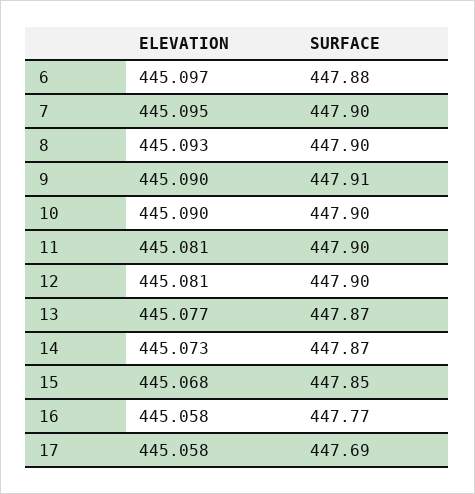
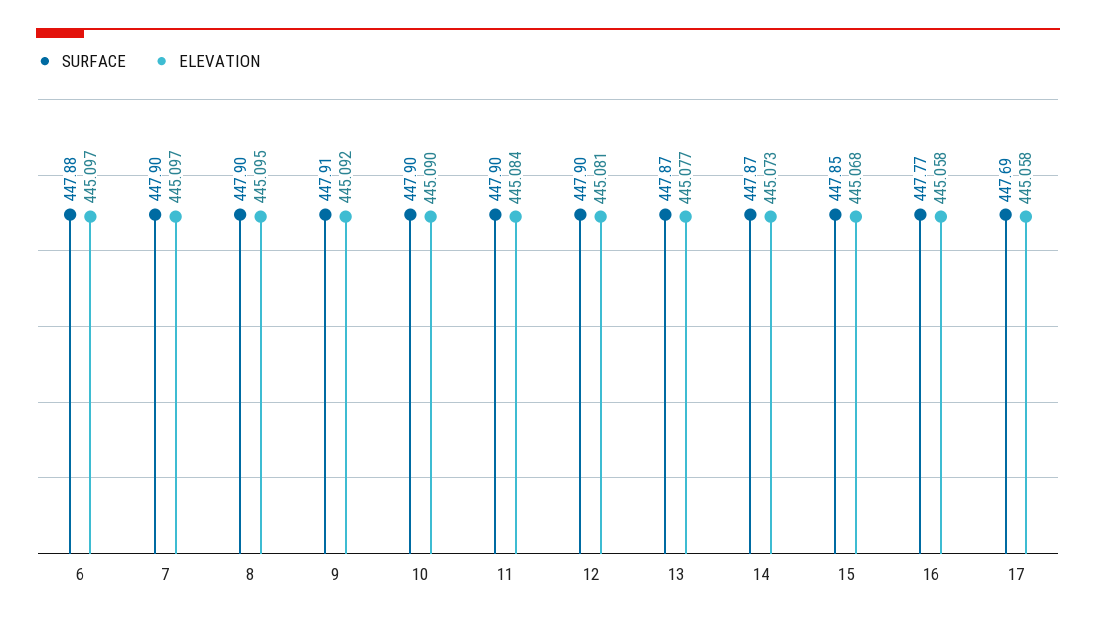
  {
    "ELEVATION": {
      "6": 445.097,
-     "7": 445.095,
+     "7": 445.097,
-     "8": 445.093,
+     "8": 445.095,
-     "9": 445.09,
+     "9": 445.092,
      "10": 445.09,
-     "11": 445.081,
+     "11": 445.084,
      "12": 445.081,
      "13": 445.077,
      "14": 445.073,
      "15": 445.068,
      "16": 445.058,
      "17": 445.058
    },
    "SURFACE": {
      "6": 447.88,
      "7": 447.9,
      "8": 447.9,
      "9": 447.91,
      "10": 447.9,
      "11": 447.9,
      "12": 447.9,
      "13": 447.87,
      "14": 447.87,
      "15": 447.85,
      "16": 447.77,
      "17": 447.69
    }
  }

